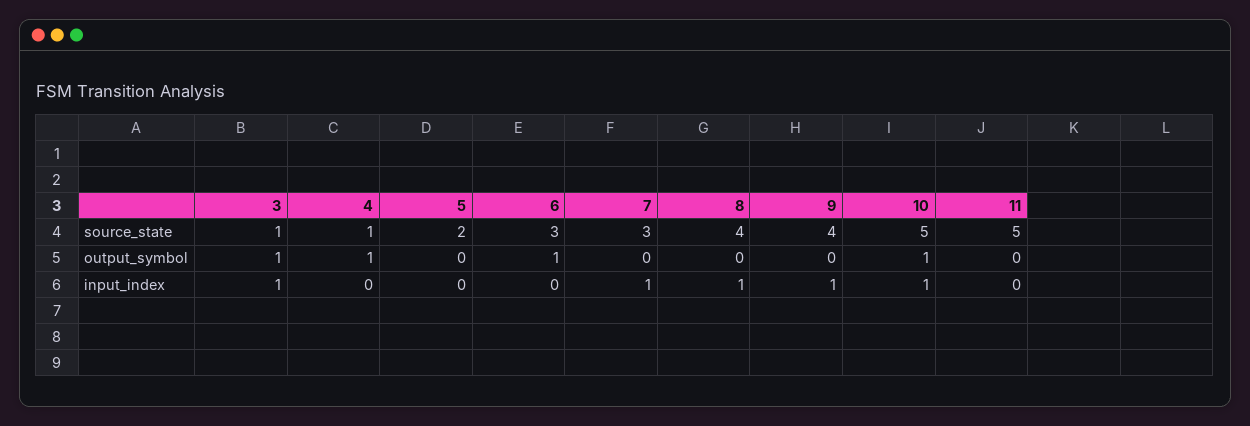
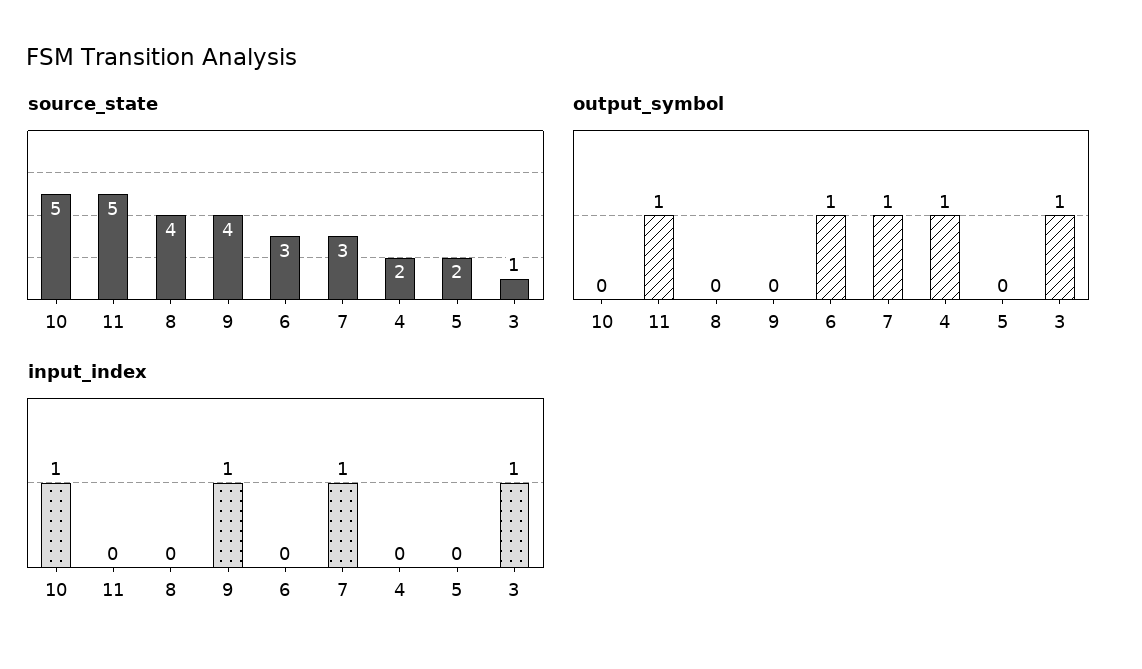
  {
    "source_state": {
      "3": 1,
-     "4": 1,
+     "4": 2,
      "5": 2,
      "6": 3,
      "7": 3,
      "8": 4,
      "9": 4,
      "10": 5,
      "11": 5
    },
    "output_symbol": {
      "3": 1,
      "4": 1,
      "5": 0,
      "6": 1,
-     "7": 0,
+     "7": 1,
      "8": 0,
      "9": 0,
-     "10": 1,
+     "10": 0,
-     "11": 0
+     "11": 1
    },
    "input_index": {
      "3": 1,
      "4": 0,
      "5": 0,
      "6": 0,
      "7": 1,
-     "8": 1,
+     "8": 0,
      "9": 1,
      "10": 1,
      "11": 0
    }
  }

